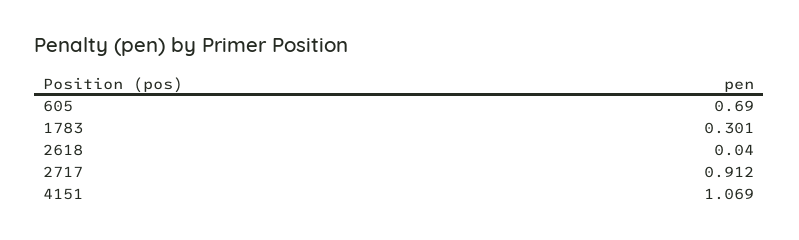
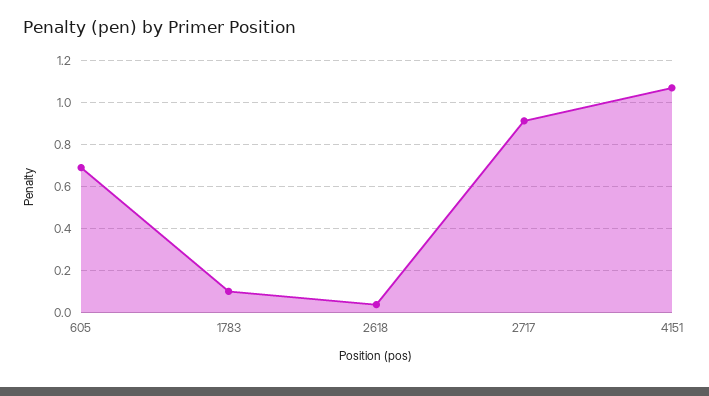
  {
    "605": 0.69,
-   "1783": 0.301,
+   "1783": 0.1,
    "2618": 0.04,
    "2717": 0.912,
    "4151": 1.069
  }

